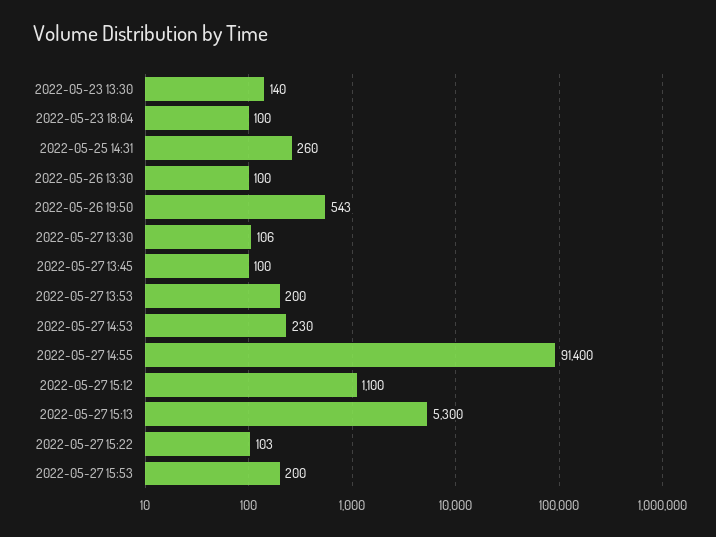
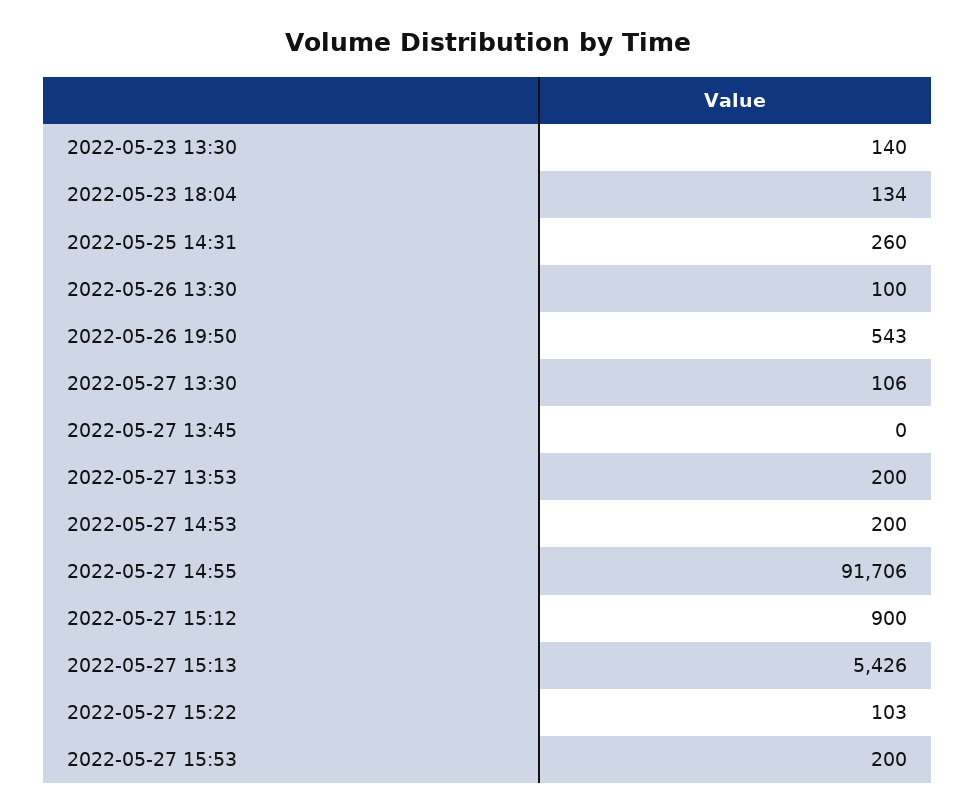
  {
    "2022-05-23 13:30": 140,
-   "2022-05-23 18:04": 100,
+   "2022-05-23 18:04": 134,
    "2022-05-25 14:31": 260,
    "2022-05-26 13:30": 100,
    "2022-05-26 19:50": 543,
    "2022-05-27 13:30": 106,
-   "2022-05-27 13:45": 100,
+   "2022-05-27 13:45": 0,
    "2022-05-27 13:53": 200,
-   "2022-05-27 14:53": 230,
+   "2022-05-27 14:53": 200,
-   "2022-05-27 14:55": 91400,
+   "2022-05-27 14:55": 91706,
-   "2022-05-27 15:12": 1100,
+   "2022-05-27 15:12": 900,
-   "2022-05-27 15:13": 5300,
+   "2022-05-27 15:13": 5426,
    "2022-05-27 15:22": 103,
    "2022-05-27 15:53": 200
  }

